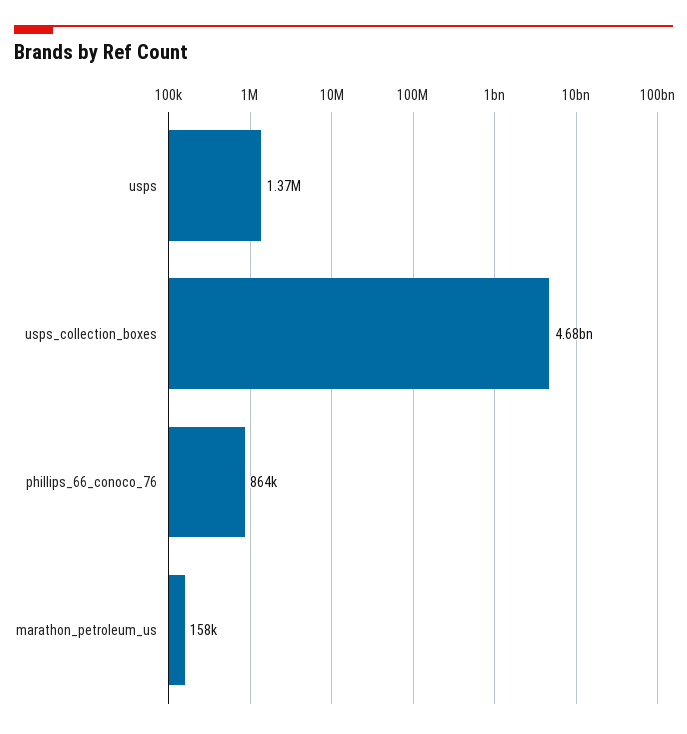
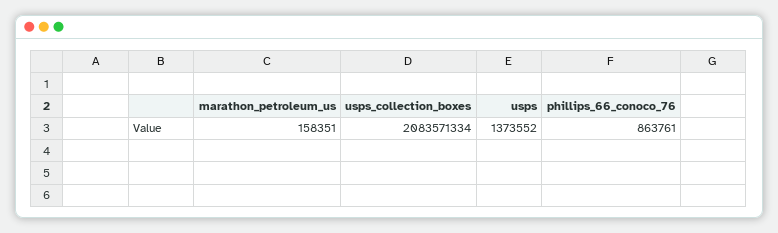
  {
    "usps": 1373552,
-   "usps_collection_boxes": 4680000000,
+   "usps_collection_boxes": 2083571334,
    "phillips_66_conoco_76": 863761,
    "marathon_petroleum_us": 158351
  }

